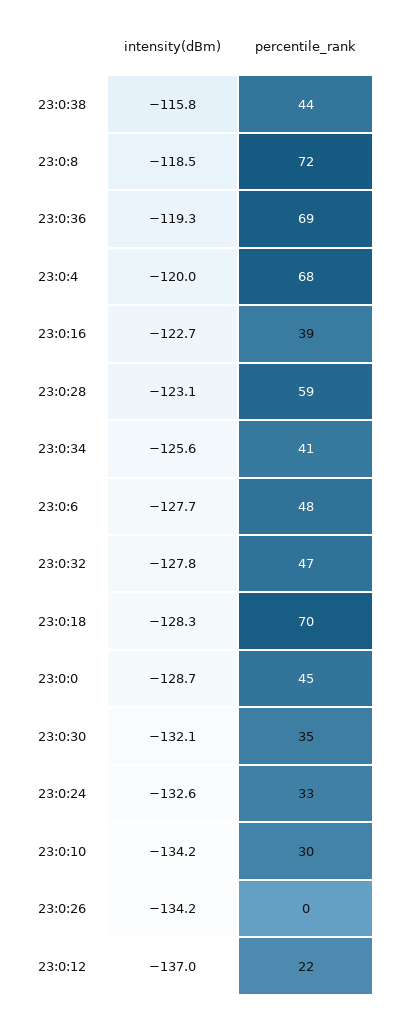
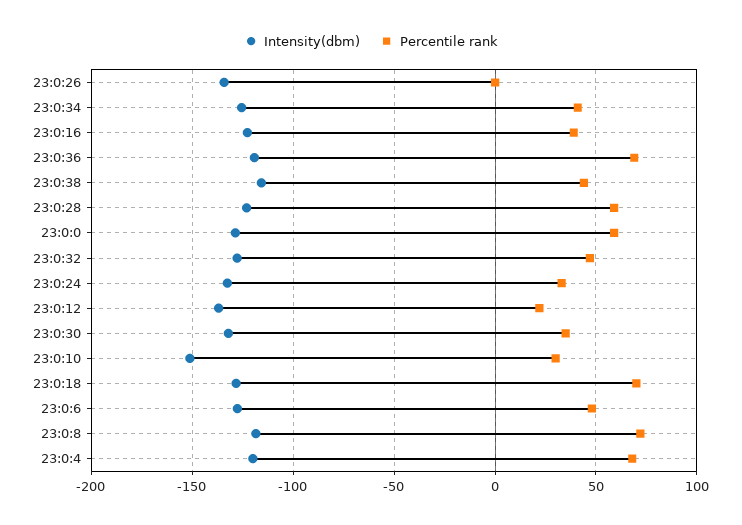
  {
    "intensity(dBm)": {
      "23:0:38": -115.8,
      "23:0:8": -118.5,
      "23:0:36": -119.3,
      "23:0:4": -120,
      "23:0:16": -122.7,
      "23:0:28": -123.1,
      "23:0:34": -125.6,
      "23:0:6": -127.7,
      "23:0:32": -127.8,
      "23:0:18": -128.3,
      "23:0:0": -128.7,
      "23:0:30": -132.1,
      "23:0:24": -132.6,
-     "23:0:10": -134.2,
+     "23:0:10": -150,
      "23:0:26": -134.2,
      "23:0:12": -137
    },
    "percentile_rank": {
      "23:0:38": 44,
      "23:0:8": 72,
      "23:0:36": 69,
      "23:0:4": 68,
      "23:0:16": 39,
      "23:0:28": 59,
      "23:0:34": 41,
      "23:0:6": 48,
      "23:0:32": 47,
      "23:0:18": 70,
-     "23:0:0": 45,
+     "23:0:0": 60,
      "23:0:30": 35,
      "23:0:24": 33,
      "23:0:10": 30,
      "23:0:26": 0,
      "23:0:12": 22
    }
  }

